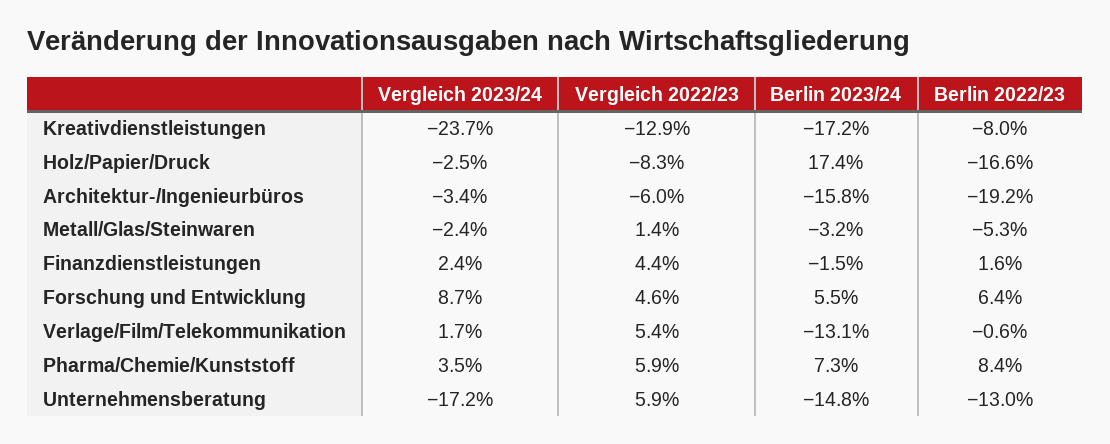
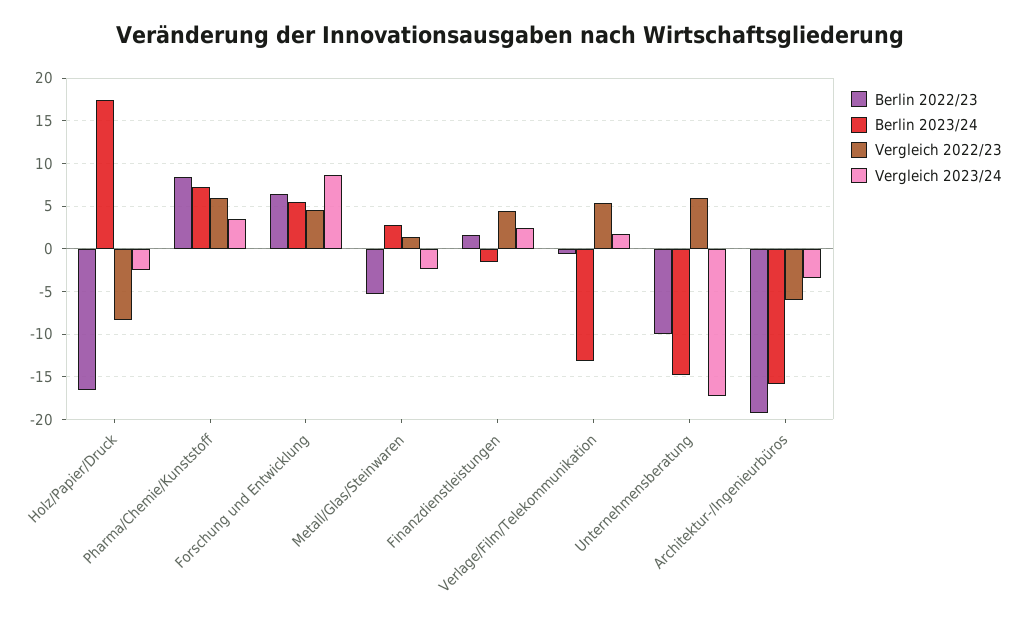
  {
    "Vergleich 2023/24": {
-     "Kreativdienstleistungen": -23.7,
      "Holz/Papier/Druck": -2.5,
      "Architektur-/Ingenieurbüros": -3.4,
      "Metall/Glas/Steinwaren": -2.4,
      "Finanzdienstleistungen": 2.4,
      "Forschung und Entwicklung": 8.7,
      "Verlage/Film/Telekommunikation": 1.7,
      "Pharma/Chemie/Kunststoff": 3.5,
      "Unternehmensberatung": -17.2
    },
    "Vergleich 2022/23": {
-     "Kreativdienstleistungen": -12.9,
      "Holz/Papier/Druck": -8.3,
      "Architektur-/Ingenieurbüros": -6,
      "Metall/Glas/Steinwaren": 1.4,
      "Finanzdienstleistungen": 4.4,
      "Forschung und Entwicklung": 4.6,
      "Verlage/Film/Telekommunikation": 5.4,
      "Pharma/Chemie/Kunststoff": 5.9,
      "Unternehmensberatung": 5.9
    },
    "Berlin 2023/24": {
-     "Kreativdienstleistungen": -17.2,
      "Holz/Papier/Druck": 17.4,
      "Architektur-/Ingenieurbüros": -15.8,
-     "Metall/Glas/Steinwaren": -3.2,
+     "Metall/Glas/Steinwaren": 3,
      "Finanzdienstleistungen": -1.5,
      "Forschung und Entwicklung": 5.5,
      "Verlage/Film/Telekommunikation": -13.1,
      "Pharma/Chemie/Kunststoff": 7.3,
      "Unternehmensberatung": -14.8
    },
    "Berlin 2022/23": {
-     "Kreativdienstleistungen": -8,
      "Holz/Papier/Druck": -16.6,
      "Architektur-/Ingenieurbüros": -19.2,
      "Metall/Glas/Steinwaren": -5.3,
      "Finanzdienstleistungen": 1.6,
      "Forschung und Entwicklung": 6.4,
      "Verlage/Film/Telekommunikation": -0.6,
      "Pharma/Chemie/Kunststoff": 8.4,
-     "Unternehmensberatung": -13
+     "Unternehmensberatung": -10
    }
  }

